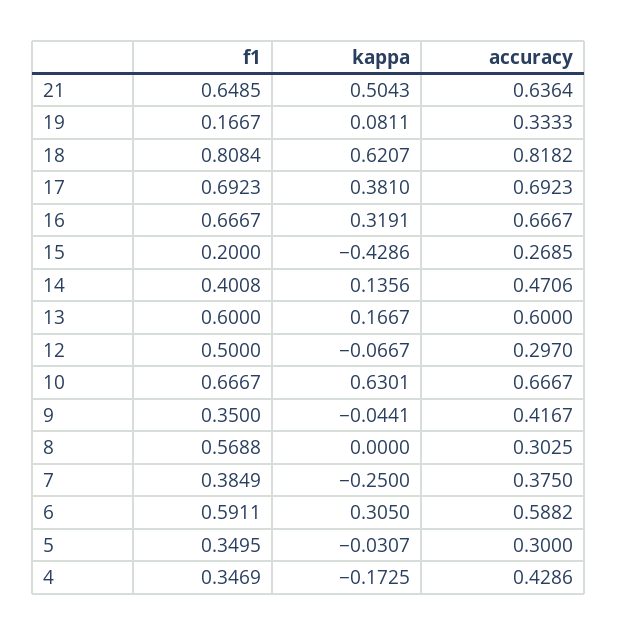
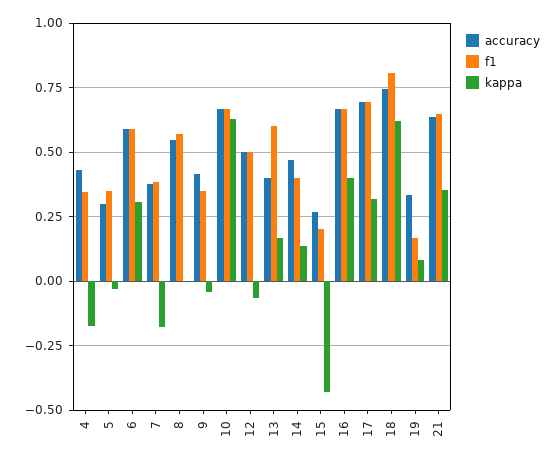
  {
    "f1": {
      "21": 0.6485,
      "19": 0.1667,
      "18": 0.8084,
      "17": 0.6923,
      "16": 0.6667,
      "15": 0.2,
      "14": 0.4008,
      "13": 0.6,
      "12": 0.5,
      "10": 0.6667,
      "9": 0.35,
      "8": 0.5688,
      "7": 0.3849,
      "6": 0.5911,
      "5": 0.3495,
      "4": 0.3469
    },
    "kappa": {
-     "21": 0.5043,
+     "21": 0.35,
      "19": 0.0811,
      "18": 0.6207,
-     "17": 0.381,
+     "17": 0.325,
-     "16": 0.3191,
+     "16": 0.4,
      "15": -0.4286,
      "14": 0.1356,
      "13": 0.1667,
      "12": -0.0667,
      "10": 0.6301,
      "9": -0.0441,
      "8": 0,
-     "7": -0.25,
+     "7": -0.175,
      "6": 0.305,
      "5": -0.0307,
      "4": -0.1725
    },
    "accuracy": {
      "21": 0.6364,
      "19": 0.3333,
-     "18": 0.8182,
+     "18": 0.75,
      "17": 0.6923,
      "16": 0.6667,
      "15": 0.2685,
      "14": 0.4706,
-     "13": 0.6,
+     "13": 0.4,
-     "12": 0.297,
+     "12": 0.5,
      "10": 0.6667,
      "9": 0.4167,
-     "8": 0.3025,
+     "8": 0.55,
      "7": 0.375,
      "6": 0.5882,
      "5": 0.3,
      "4": 0.4286
    }
  }

